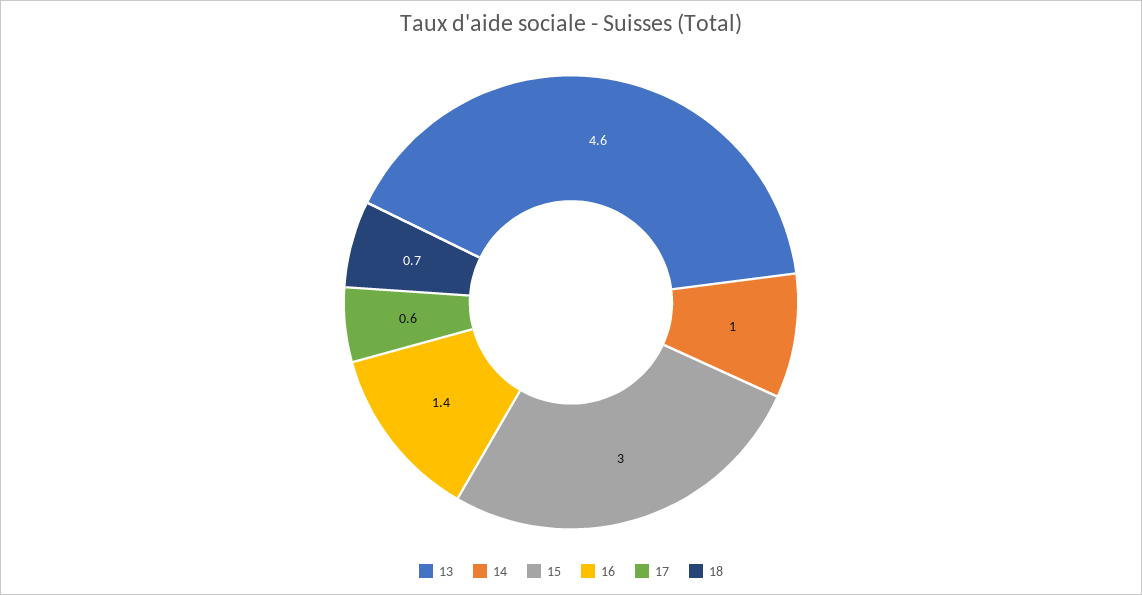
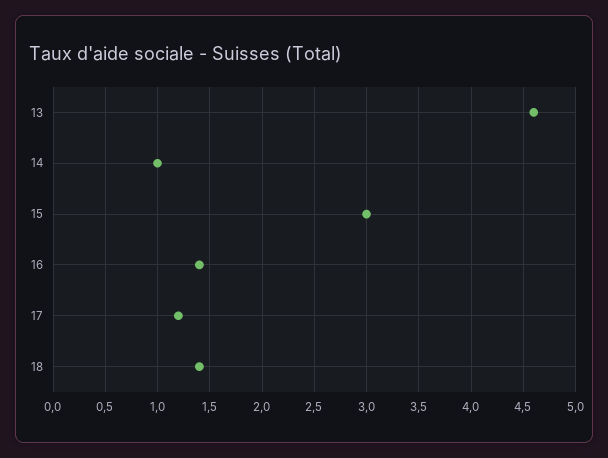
  {
    "13": 4.6,
    "14": 1,
    "15": 3,
    "16": 1.4,
-   "17": 0.6,
+   "17": 1.2,
-   "18": 0.7
+   "18": 1.4
  }

